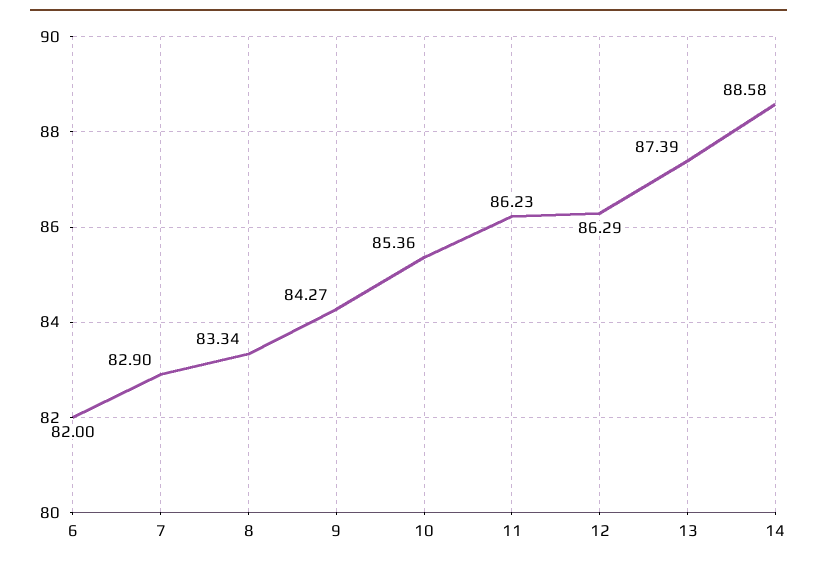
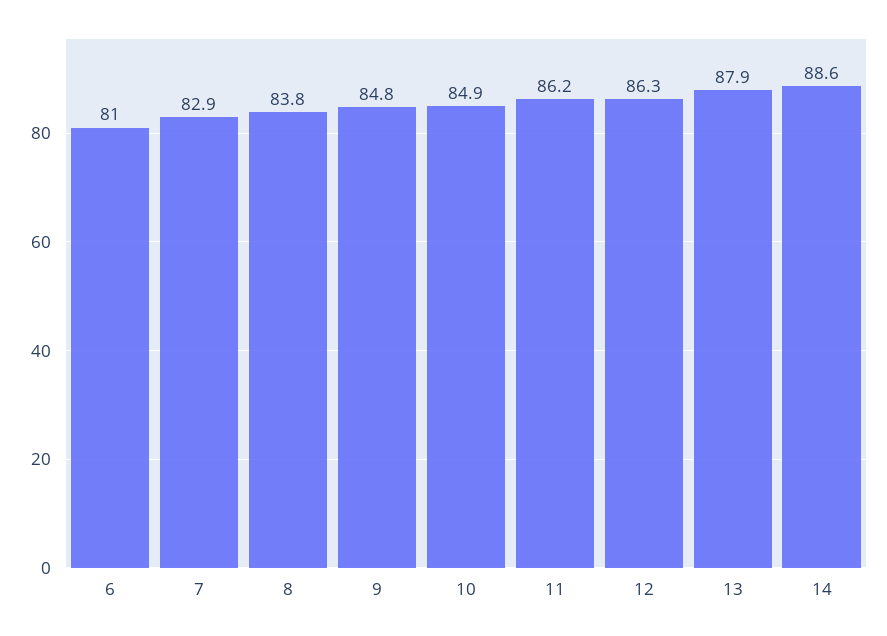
  {
-   "6": 82,
+   "6": 81,
    "7": 82.9,
-   "8": 83.34,
+   "8": 83.8,
-   "9": 84.27,
+   "9": 84.8,
-   "10": 85.36,
+   "10": 84.9,
    "11": 86.23,
    "12": 86.29,
-   "13": 87.39,
+   "13": 87.9,
    "14": 88.58
  }

